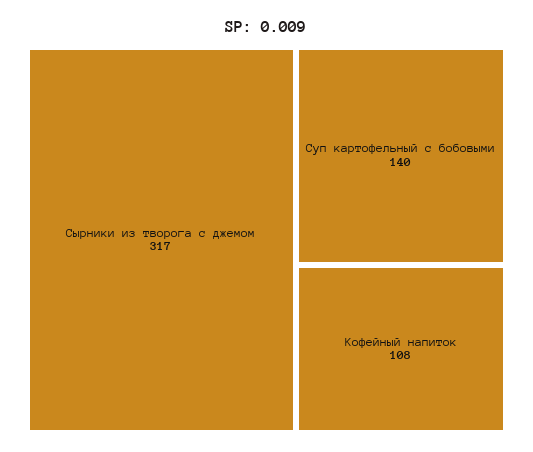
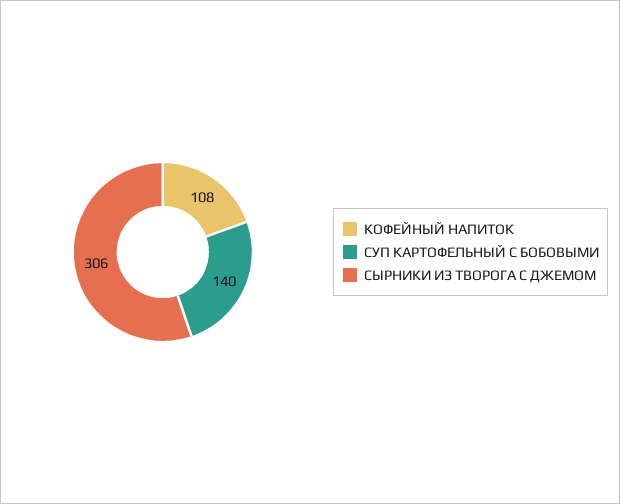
  {
-   "Сырники из творога с джемом": 317,
+   "Сырники из творога с джемом": 306,
    "Суп картофельный с бобовыми": 140,
    "Кофейный напиток": 108
  }

